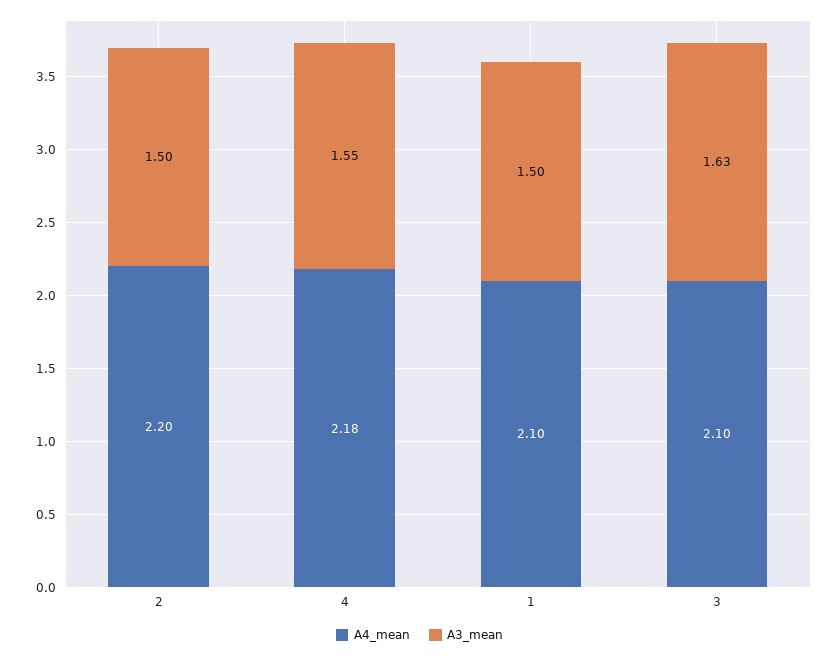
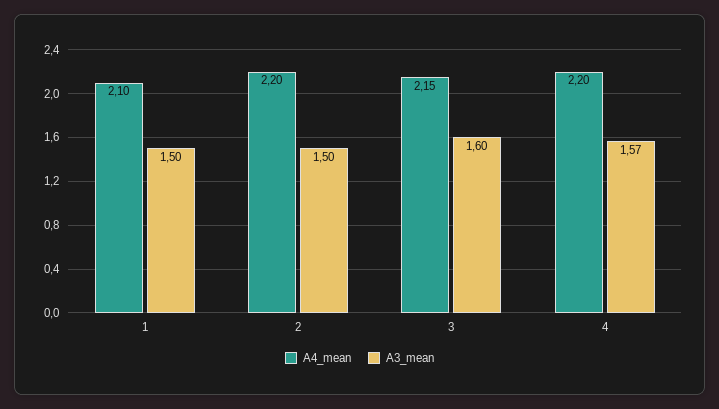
  {
    "A4_mean": {
      "2": 2.2,
-     "4": 2.18,
+     "4": 2.2,
      "1": 2.1,
-     "3": 2.1
+     "3": 2.15
    },
    "A3_mean": {
      "2": 1.5,
-     "4": 1.55,
+     "4": 1.57,
      "1": 1.5,
-     "3": 1.63
+     "3": 1.6
    }
  }

